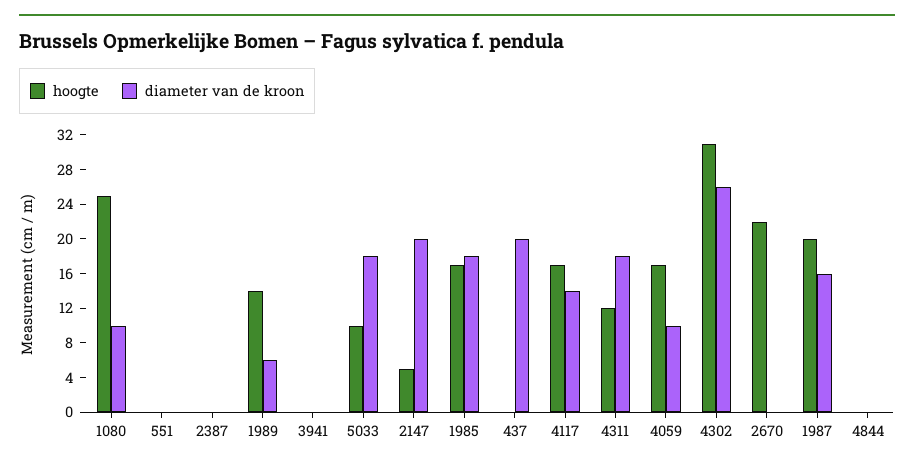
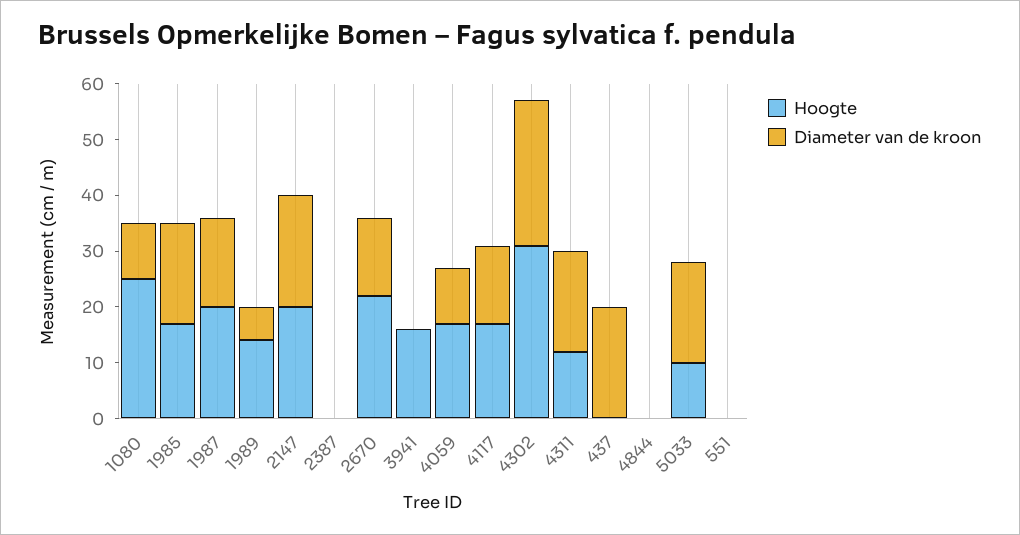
  {
    "hoogte": {
      "1080": 25,
      "551": 0,
      "2387": 0,
      "1989": 14,
-     "3941": 0,
+     "3941": 15,
      "5033": 10,
-     "2147": 5,
+     "2147": 20,
      "1985": 17,
      "437": 0,
      "4117": 17,
      "4311": 12,
      "4059": 17,
      "4302": 31,
      "2670": 22,
      "1987": 20,
      "4844": 0
    },
    "diameter van de kroon": {
      "1080": 10,
      "551": 0,
      "2387": 0,
      "1989": 6,
      "3941": 0,
      "5033": 18,
      "2147": 20,
      "1985": 18,
      "437": 20,
      "4117": 14,
      "4311": 18,
      "4059": 10,
      "4302": 26,
-     "2670": 0,
+     "2670": 15,
      "1987": 16,
      "4844": 0
    }
  }

